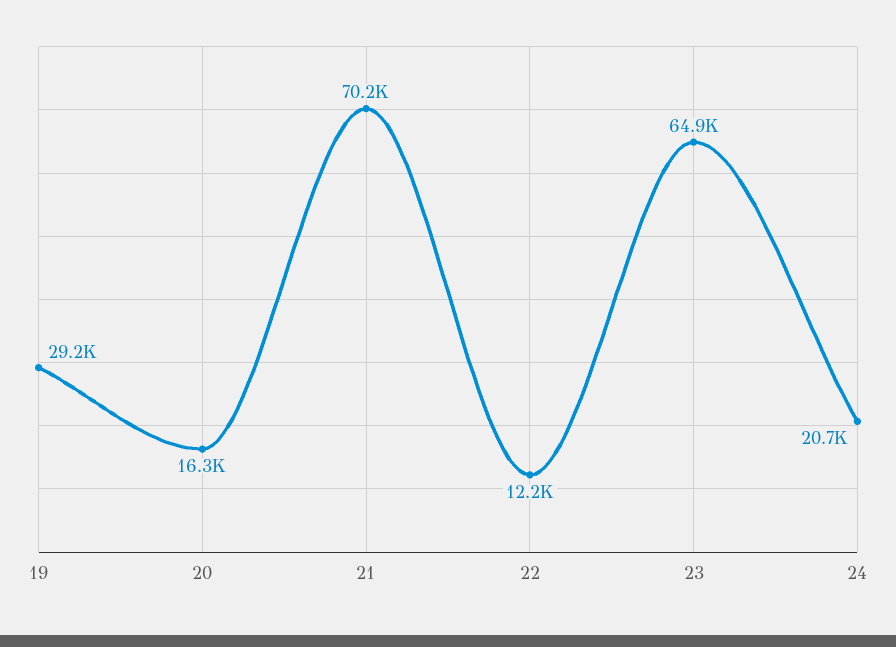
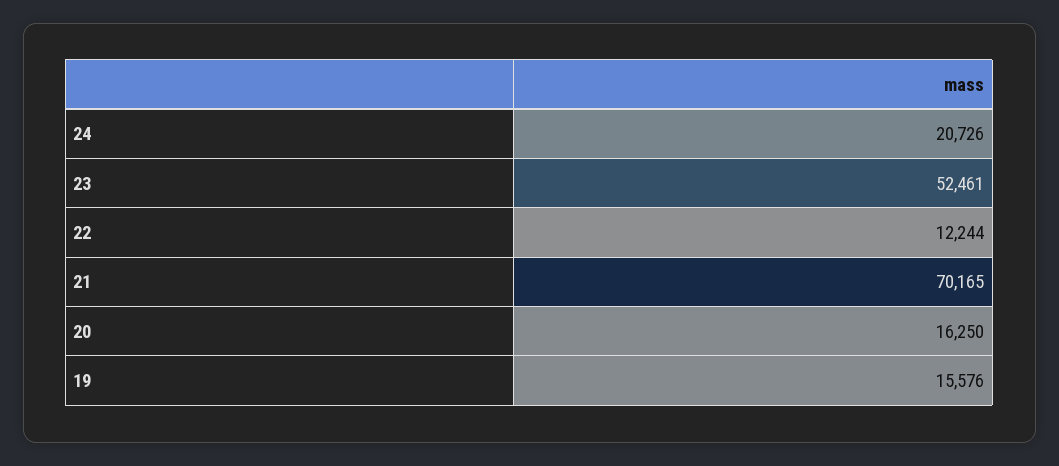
  {
-   "19": 29200,
+   "19": 15576,
    "20": 16250,
    "21": 70165,
    "22": 12244,
-   "23": 64900,
+   "23": 52461,
    "24": 20726
  }

